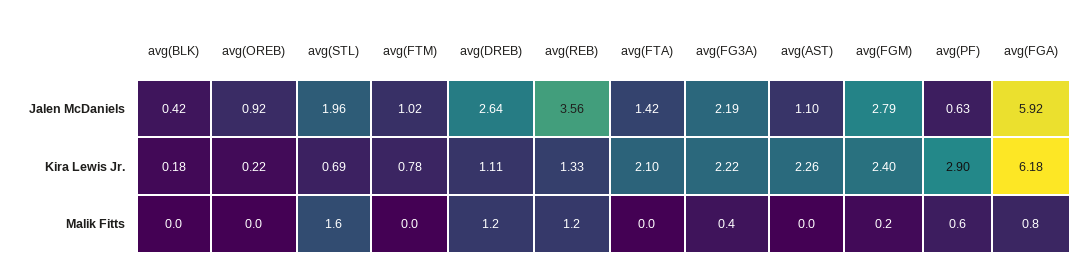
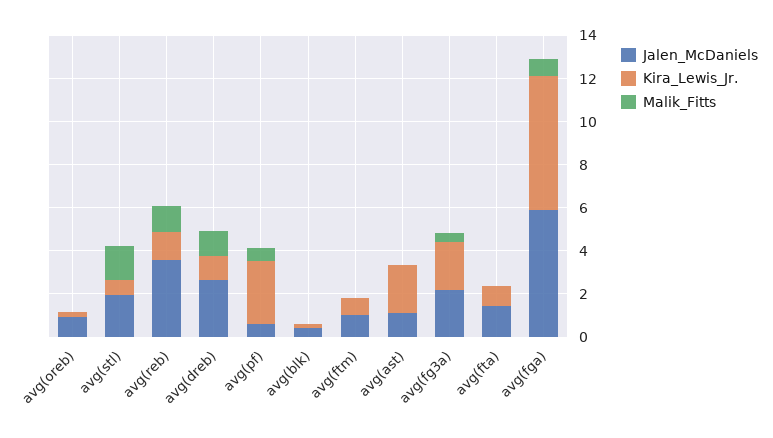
  {
    "Jalen McDaniels": {
      "avg(BLK)": 0.42,
      "avg(OREB)": 0.92,
      "avg(STL)": 1.96,
      "avg(FTM)": 1.02,
      "avg(DREB)": 2.64,
      "avg(REB)": 3.56,
      "avg(FTA)": 1.42,
      "avg(FG3A)": 2.19,
      "avg(AST)": 1.1,
-     "avg(FGM)": 2.79,
      "avg(PF)": 0.63,
      "avg(FGA)": 5.92
    },
    "Kira Lewis Jr.": {
      "avg(BLK)": 0.18,
      "avg(OREB)": 0.22,
      "avg(STL)": 0.69,
      "avg(FTM)": 0.78,
      "avg(DREB)": 1.11,
      "avg(REB)": 1.33,
-     "avg(FTA)": 2.1,
+     "avg(FTA)": 1,
      "avg(FG3A)": 2.22,
      "avg(AST)": 2.26,
-     "avg(FGM)": 2.4,
      "avg(PF)": 2.9,
      "avg(FGA)": 6.18
    },
    "Malik Fitts": {
      "avg(BLK)": 0,
      "avg(OREB)": 0,
      "avg(STL)": 1.6,
      "avg(FTM)": 0,
      "avg(DREB)": 1.2,
      "avg(REB)": 1.2,
      "avg(FTA)": 0,
      "avg(FG3A)": 0.4,
      "avg(AST)": 0,
-     "avg(FGM)": 0.2,
      "avg(PF)": 0.6,
      "avg(FGA)": 0.8
    }
  }

